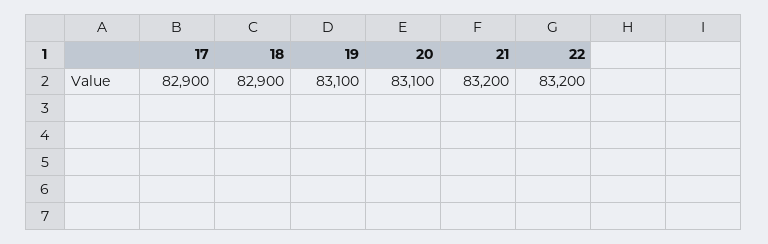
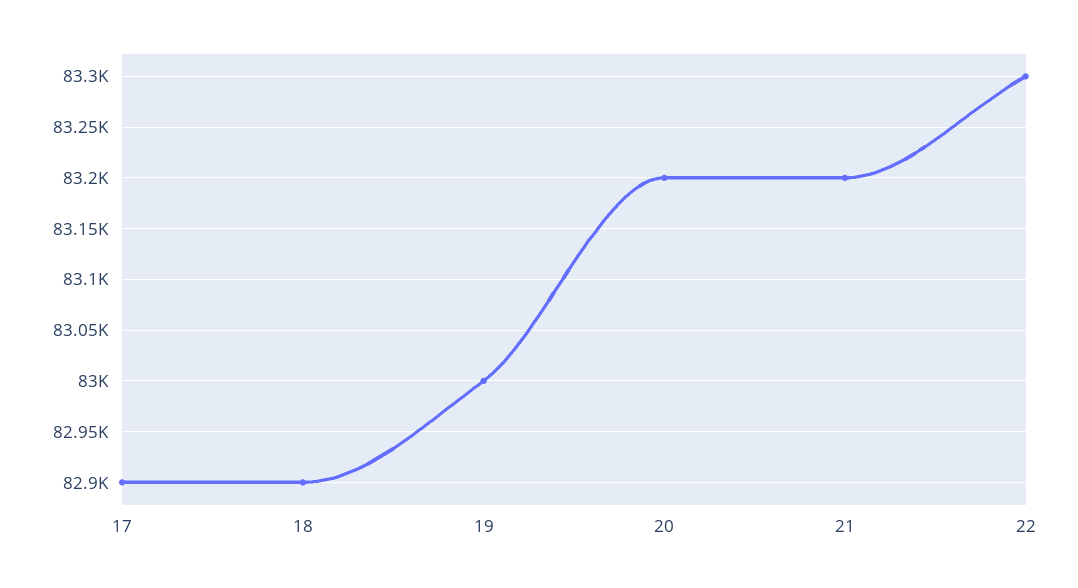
  {
    "17": 82900,
    "18": 82900,
-   "19": 83100,
+   "19": 83000,
-   "20": 83100,
+   "20": 83200,
    "21": 83200,
-   "22": 83200
+   "22": 83300
  }

